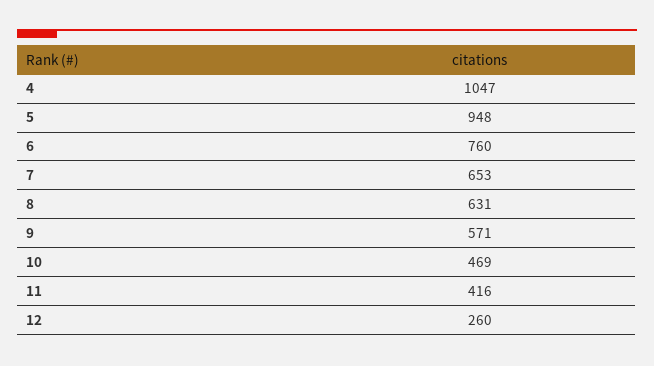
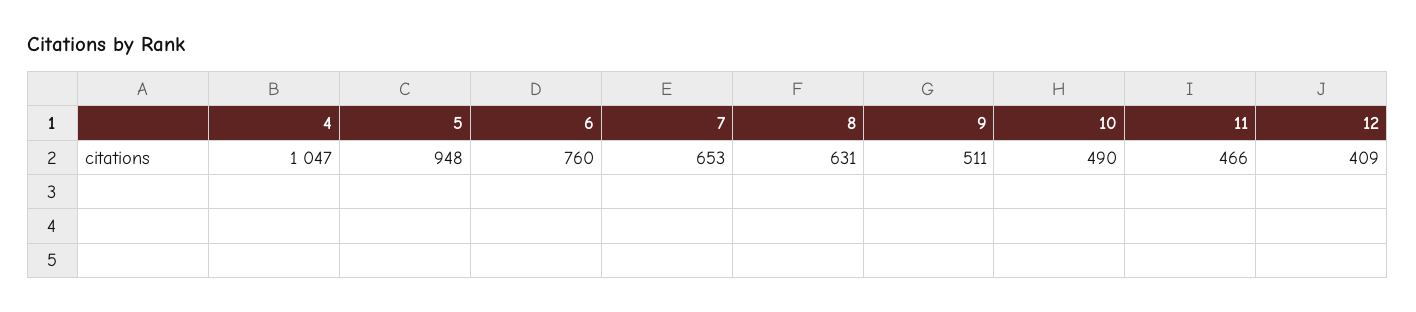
  {
    "4": 1047,
    "5": 948,
    "6": 760,
    "7": 653,
    "8": 631,
-   "9": 571,
+   "9": 511,
-   "10": 469,
+   "10": 490,
-   "11": 416,
+   "11": 466,
-   "12": 260
+   "12": 409
  }

